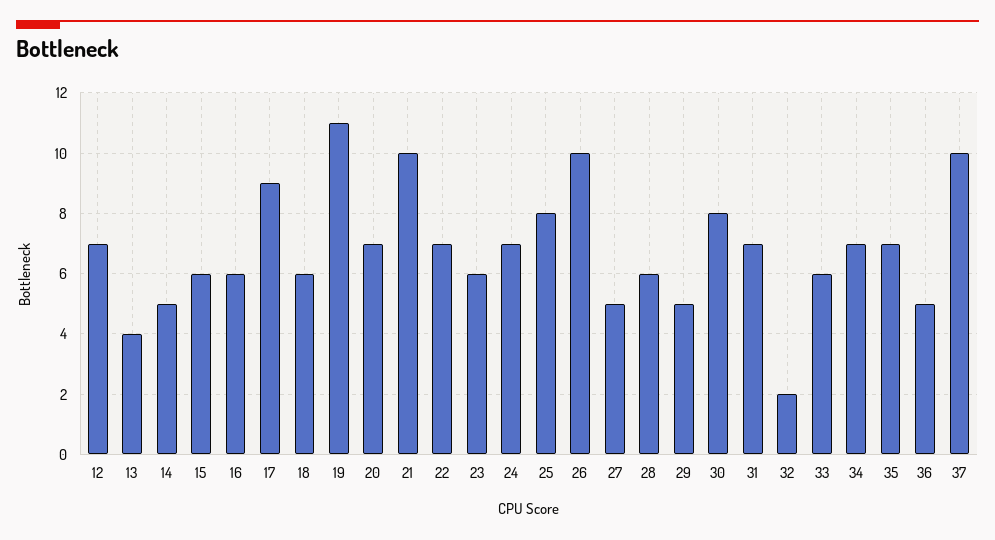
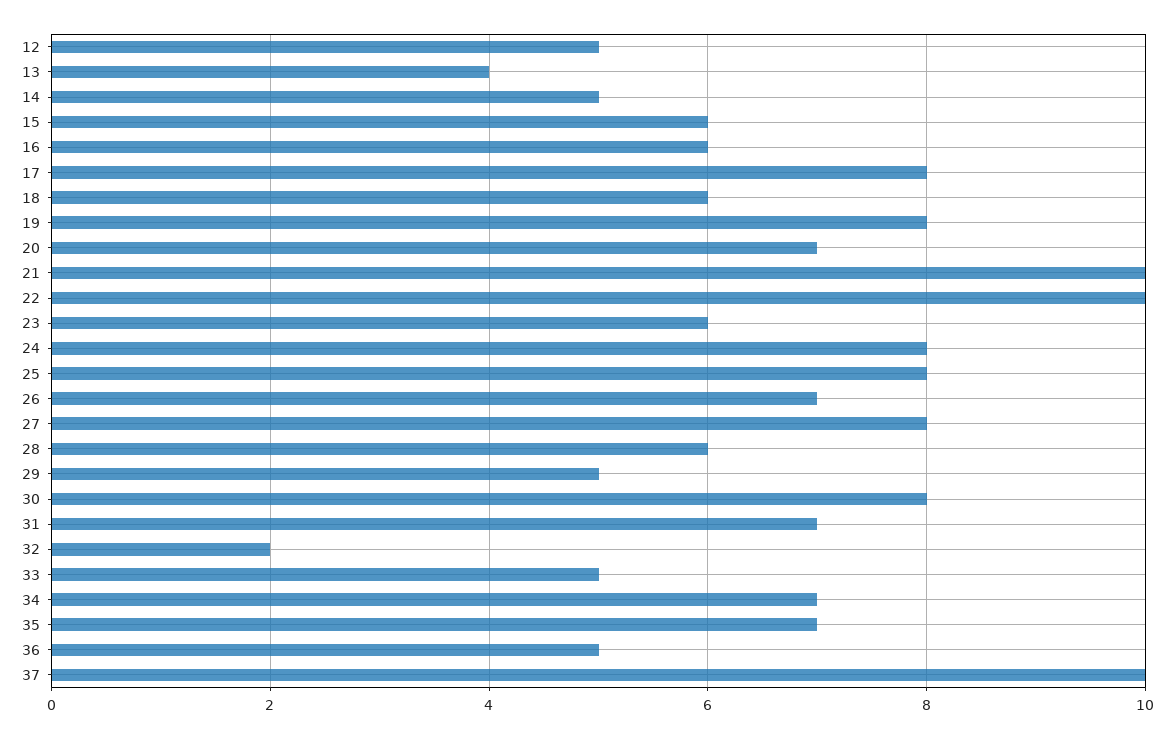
  {
-   "12": 7,
+   "12": 5,
    "13": 4,
    "14": 5,
    "15": 6,
    "16": 6,
-   "17": 9,
+   "17": 8,
    "18": 6,
-   "19": 11,
+   "19": 8,
    "20": 7,
    "21": 10,
-   "22": 7,
+   "22": 10,
    "23": 6,
-   "24": 7,
+   "24": 8,
    "25": 8,
-   "26": 10,
+   "26": 7,
-   "27": 5,
+   "27": 8,
    "28": 6,
    "29": 5,
    "30": 8,
    "31": 7,
    "32": 2,
-   "33": 6,
+   "33": 5,
    "34": 7,
    "35": 7,
    "36": 5,
    "37": 10
  }

